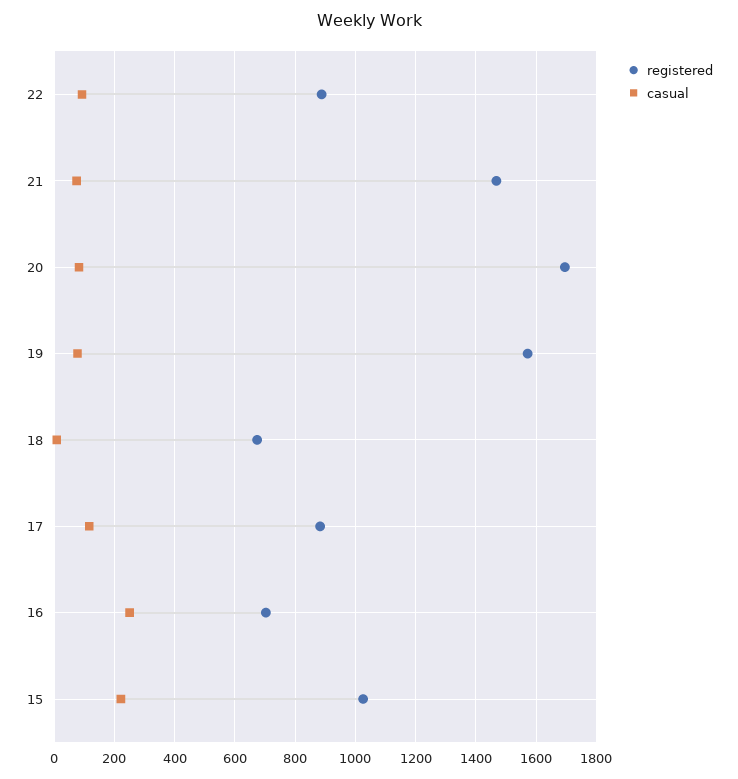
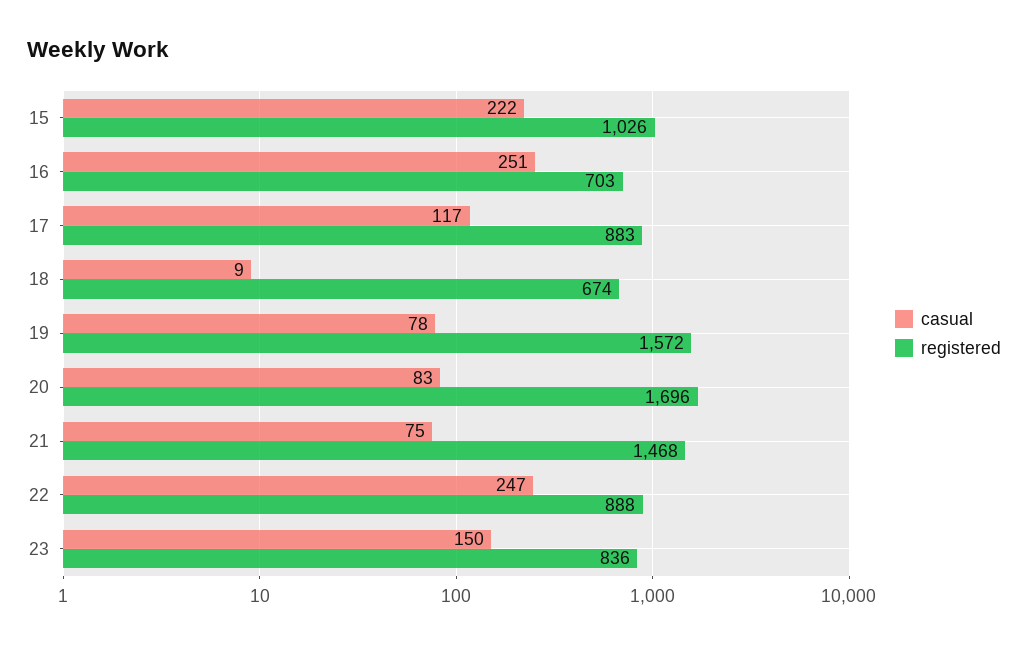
  {
    "registered": {
      "22": 888,
      "21": 1468,
      "20": 1696,
      "19": 1572,
      "18": 674,
      "17": 883,
      "16": 703,
-     "15": 1026
+     "15": 1026,
+     "23": 836
    },
    "casual": {
-     "22": 100,
+     "22": 247,
      "21": 75,
      "20": 83,
      "19": 78,
      "18": 9,
      "17": 117,
      "16": 251,
-     "15": 222
+     "15": 222,
+     "23": 150
    }
  }

